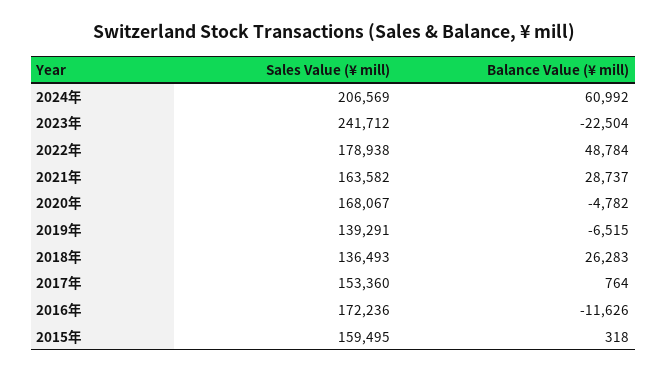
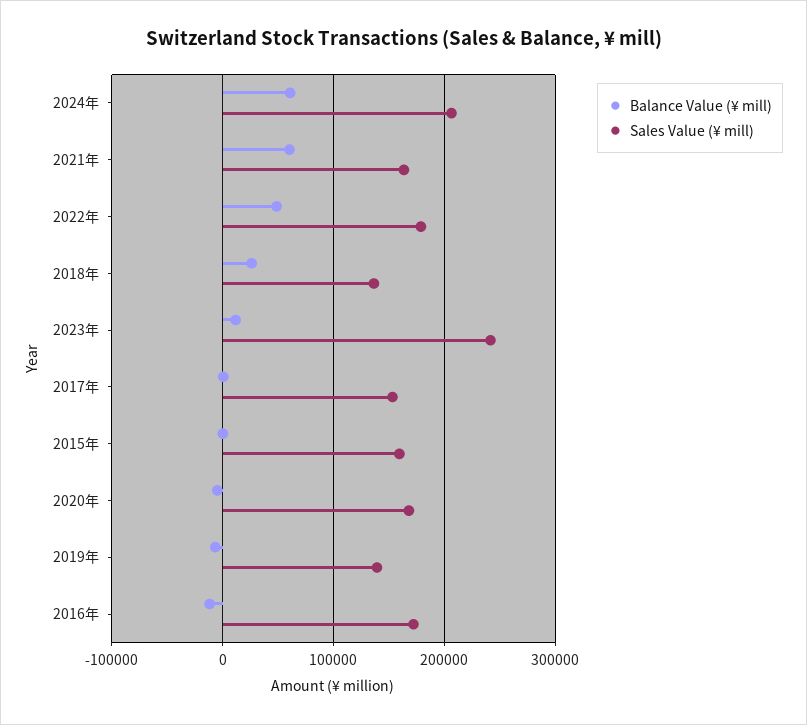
  {
    "Sales Value (¥ mill)": {
      "2024年": 206569,
      "2023年": 241712,
      "2022年": 178938,
      "2021年": 163582,
      "2020年": 168067,
      "2019年": 139291,
      "2018年": 136493,
      "2017年": 153360,
      "2016年": 172236,
      "2015年": 159495
    },
    "Balance Value (¥ mill)": {
      "2024年": 60992,
-     "2023年": -22504,
+     "2023年": 10000,
      "2022年": 48784,
-     "2021年": 28737,
+     "2021年": 60000,
      "2020年": -4782,
      "2019年": -6515,
      "2018年": 26283,
      "2017年": 764,
      "2016年": -11626,
      "2015年": 318
    }
  }

